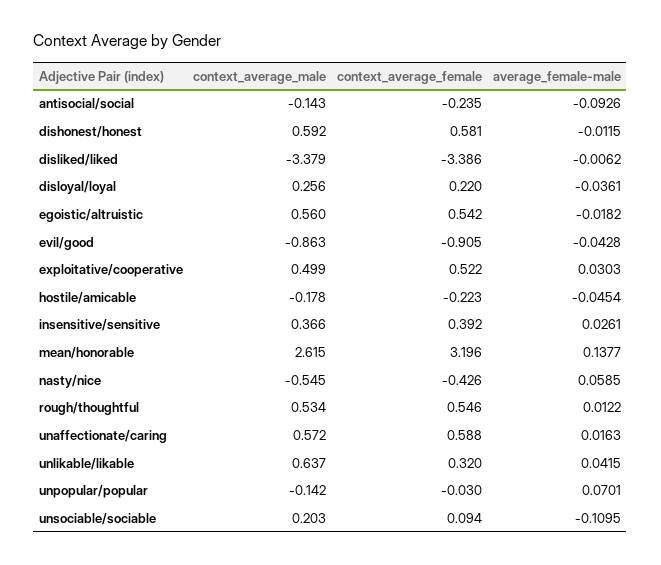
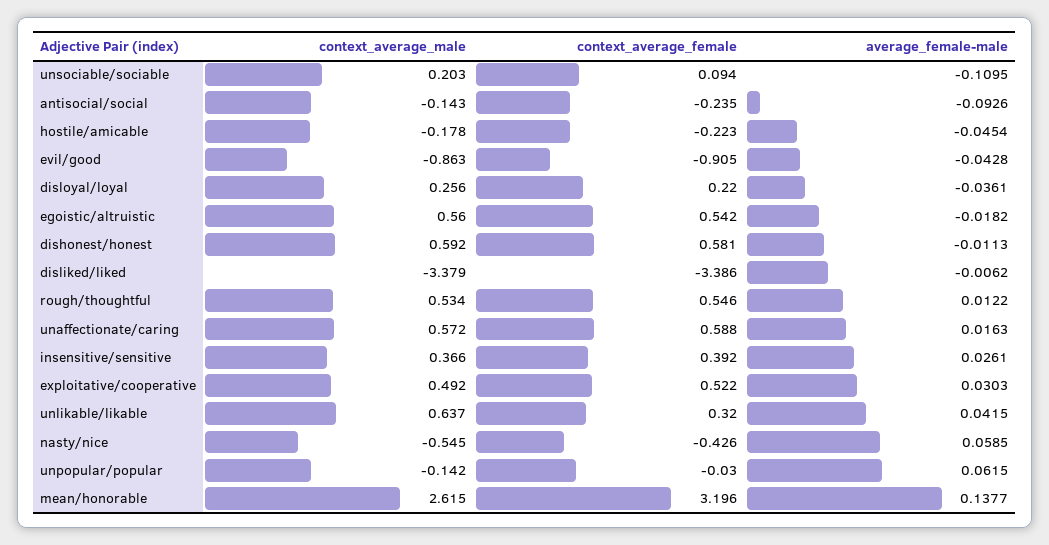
  {
    "context_average_male": {
      "antisocial/social": -0.143,
      "dishonest/honest": 0.592,
      "disliked/liked": -3.379,
      "disloyal/loyal": 0.256,
      "egoistic/altruistic": 0.56,
      "evil/good": -0.863,
-     "exploitative/cooperative": 0.499,
+     "exploitative/cooperative": 0.492,
      "hostile/amicable": -0.178,
      "insensitive/sensitive": 0.366,
      "mean/honorable": 2.615,
      "nasty/nice": -0.545,
      "rough/thoughtful": 0.534,
      "unaffectionate/caring": 0.572,
      "unlikable/likable": 0.637,
      "unpopular/popular": -0.142,
      "unsociable/sociable": 0.203
    },
    "context_average_female": {
      "antisocial/social": -0.235,
      "dishonest/honest": 0.581,
      "disliked/liked": -3.386,
      "disloyal/loyal": 0.22,
      "egoistic/altruistic": 0.542,
      "evil/good": -0.905,
      "exploitative/cooperative": 0.522,
      "hostile/amicable": -0.223,
      "insensitive/sensitive": 0.392,
      "mean/honorable": 3.196,
      "nasty/nice": -0.426,
      "rough/thoughtful": 0.546,
      "unaffectionate/caring": 0.588,
      "unlikable/likable": 0.32,
      "unpopular/popular": -0.03,
      "unsociable/sociable": 0.094
    },
    "average_female-male": {
      "antisocial/social": -0.0926,
-     "dishonest/honest": -0.0115,
+     "dishonest/honest": -0.0113,
      "disliked/liked": -0.0062,
      "disloyal/loyal": -0.0361,
      "egoistic/altruistic": -0.0182,
      "evil/good": -0.0428,
      "exploitative/cooperative": 0.0303,
      "hostile/amicable": -0.0454,
      "insensitive/sensitive": 0.0261,
      "mean/honorable": 0.1377,
      "nasty/nice": 0.0585,
      "rough/thoughtful": 0.0122,
      "unaffectionate/caring": 0.0163,
      "unlikable/likable": 0.0415,
-     "unpopular/popular": 0.0701,
+     "unpopular/popular": 0.0615,
      "unsociable/sociable": -0.1095
    }
  }

